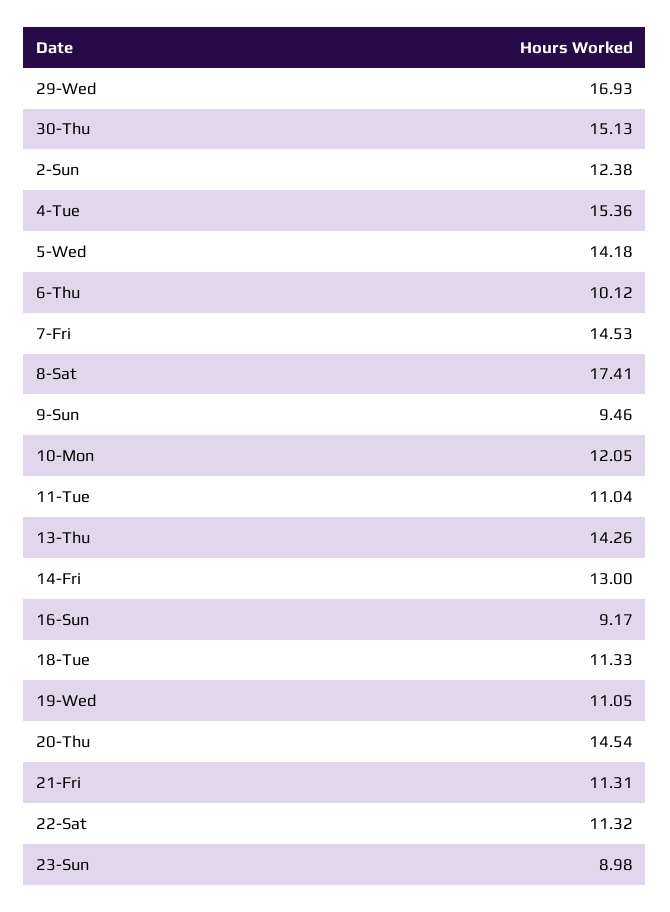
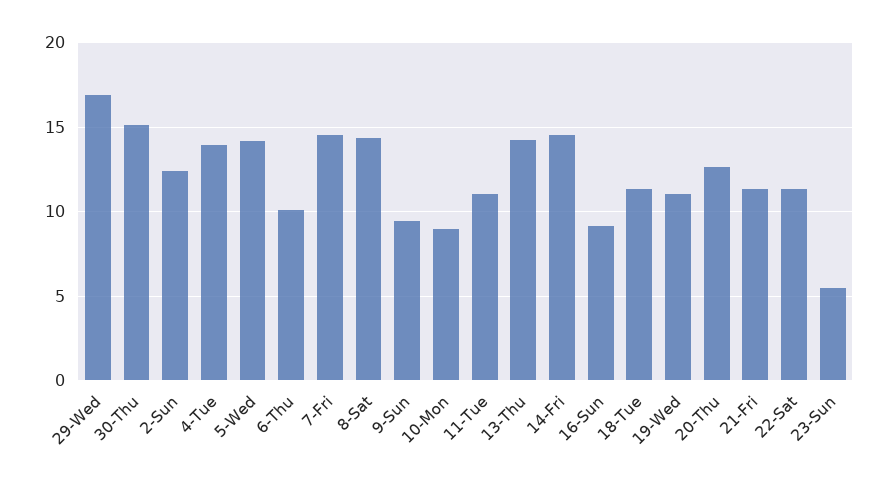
  {
    "29-Wed": 16.93,
    "30-Thu": 15.13,
    "2-Sun": 12.38,
-   "4-Tue": 15.36,
+   "4-Tue": 14,
    "5-Wed": 14.18,
    "6-Thu": 10.12,
    "7-Fri": 14.53,
-   "8-Sat": 17.41,
+   "8-Sat": 14.5,
    "9-Sun": 9.46,
-   "10-Mon": 12.05,
+   "10-Mon": 9,
    "11-Tue": 11.04,
    "13-Thu": 14.26,
-   "14-Fri": 13,
+   "14-Fri": 14.5,
    "16-Sun": 9.17,
    "18-Tue": 11.33,
    "19-Wed": 11.05,
-   "20-Thu": 14.54,
+   "20-Thu": 12.5,
    "21-Fri": 11.31,
    "22-Sat": 11.32,
-   "23-Sun": 8.98
+   "23-Sun": 5.5
  }

